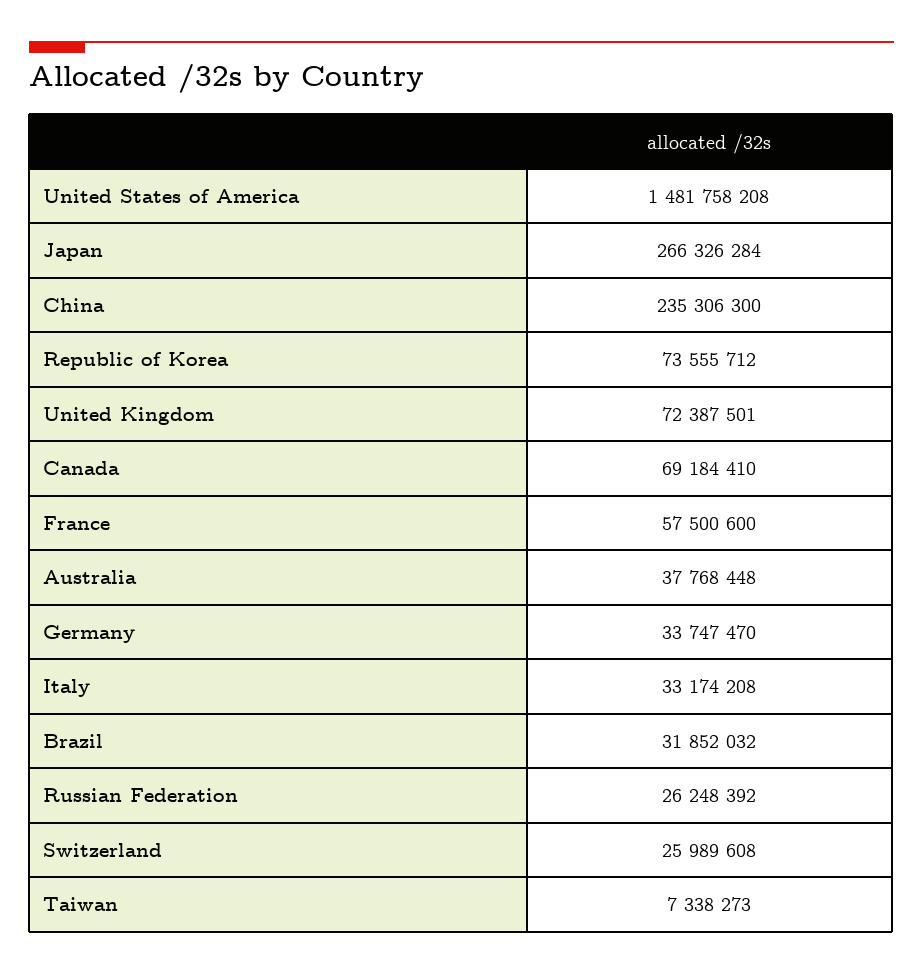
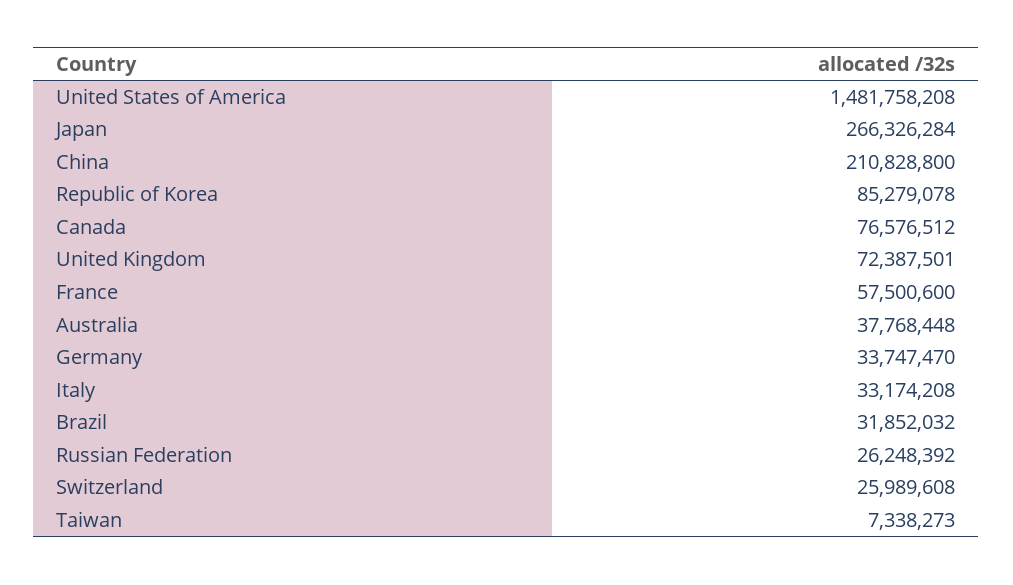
  {
    "United States of America": 1481758208,
    "Japan": 266326284,
-   "China": 235306300,
+   "China": 210828800,
-   "Republic of Korea": 73555712,
+   "Republic of Korea": 85279078,
    "United Kingdom": 72387501,
-   "Canada": 69184410,
+   "Canada": 76576512,
    "France": 57500600,
    "Australia": 37768448,
    "Germany": 33747470,
    "Italy": 33174208,
    "Brazil": 31852032,
    "Russian Federation": 26248392,
    "Switzerland": 25989608,
    "Taiwan": 7338273
  }

